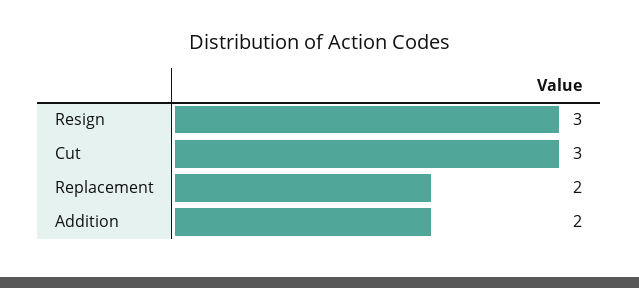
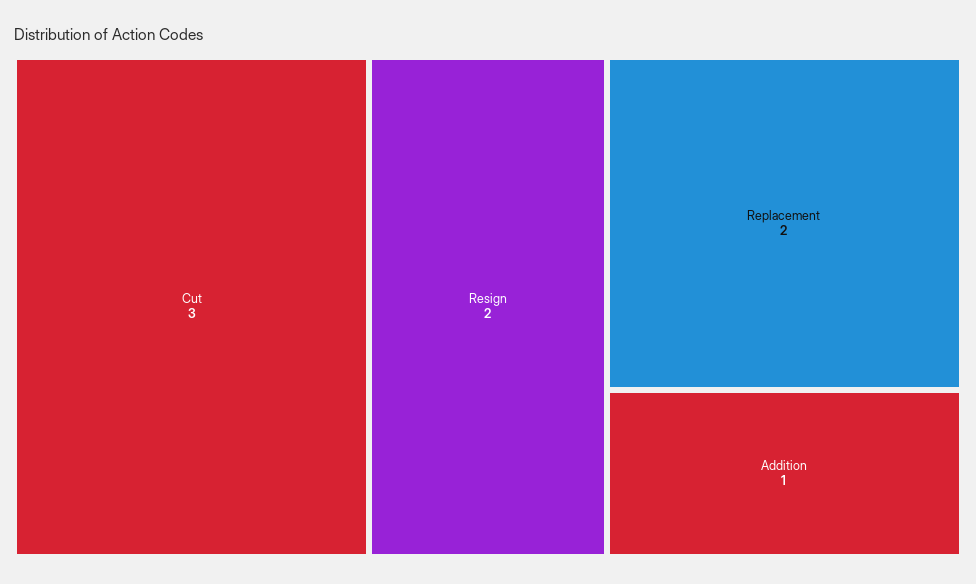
  {
-   "Resign": 3,
+   "Resign": 2,
    "Cut": 3,
    "Replacement": 2,
-   "Addition": 2
+   "Addition": 1
  }

